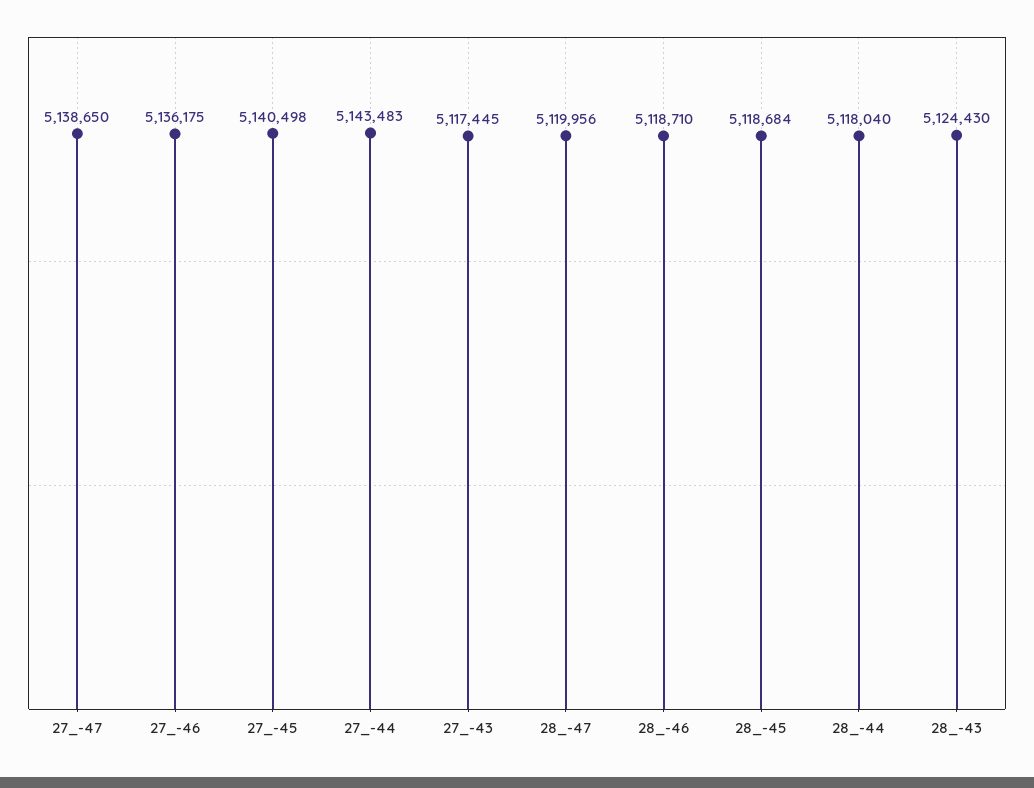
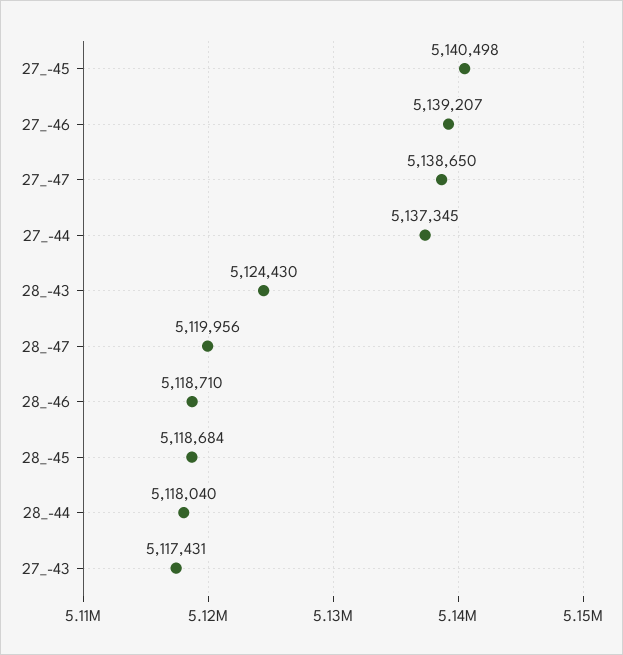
  {
    "27_-47": 5138650,
-   "27_-46": 5136175,
+   "27_-46": 5139207,
    "27_-45": 5140498,
-   "27_-44": 5143483,
+   "27_-44": 5137345,
-   "27_-43": 5117445,
+   "27_-43": 5117431,
    "28_-47": 5119956,
    "28_-46": 5118710,
    "28_-45": 5118684,
    "28_-44": 5118040,
    "28_-43": 5124430
  }

